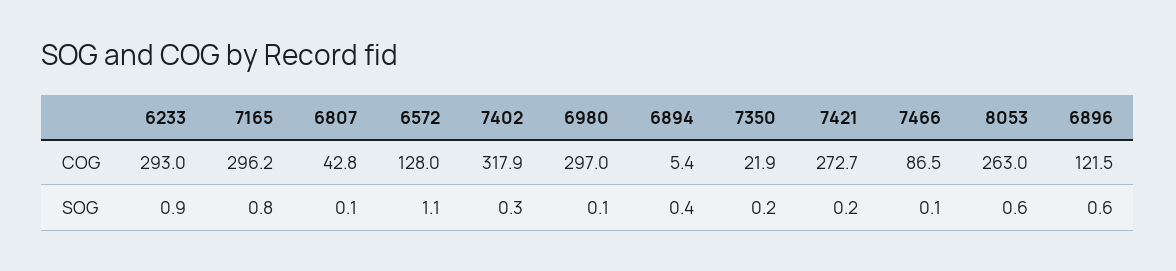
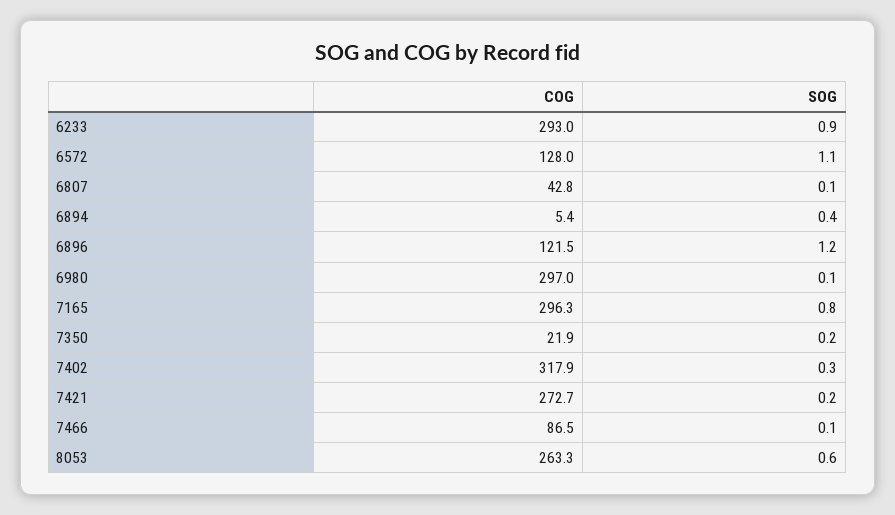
  {
    "6233": {
      "COG": 293,
      "SOG": 0.9
    },
    "7165": {
-     "COG": 296.2,
+     "COG": 296.3,
      "SOG": 0.8
    },
    "6807": {
      "COG": 42.8,
      "SOG": 0.1
    },
    "6572": {
      "COG": 128,
      "SOG": 1.1
    },
    "7402": {
      "COG": 317.9,
      "SOG": 0.3
    },
    "6980": {
      "COG": 297,
      "SOG": 0.1
    },
    "6894": {
      "COG": 5.4,
      "SOG": 0.4
    },
    "7350": {
      "COG": 21.9,
      "SOG": 0.2
    },
    "7421": {
      "COG": 272.7,
      "SOG": 0.2
    },
    "7466": {
      "COG": 86.5,
      "SOG": 0.1
    },
    "8053": {
-     "COG": 263,
+     "COG": 263.3,
      "SOG": 0.6
    },
    "6896": {
      "COG": 121.5,
-     "SOG": 0.6
+     "SOG": 1.2
    }
  }

